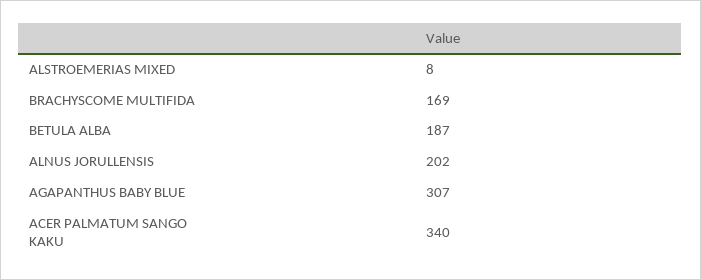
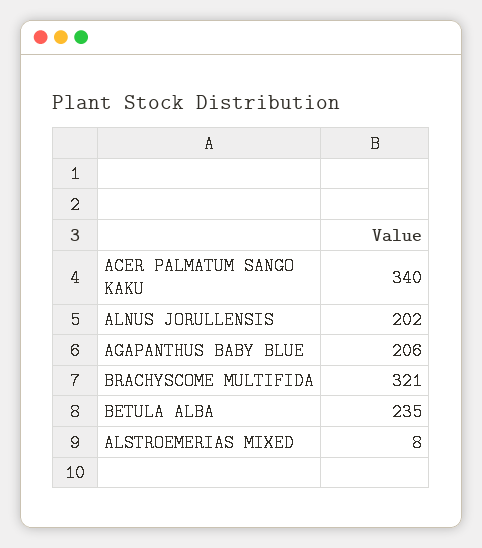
  {
    "ALSTROEMERIAS MIXED": 8,
-   "BRACHYSCOME MULTIFIDA": 169,
+   "BRACHYSCOME MULTIFIDA": 321,
-   "BETULA ALBA": 187,
+   "BETULA ALBA": 235,
    "ALNUS JORULLENSIS": 202,
-   "AGAPANTHUS BABY BLUE": 307,
+   "AGAPANTHUS BABY BLUE": 206,
    "ACER PALMATUM SANGO KAKU": 340
  }

